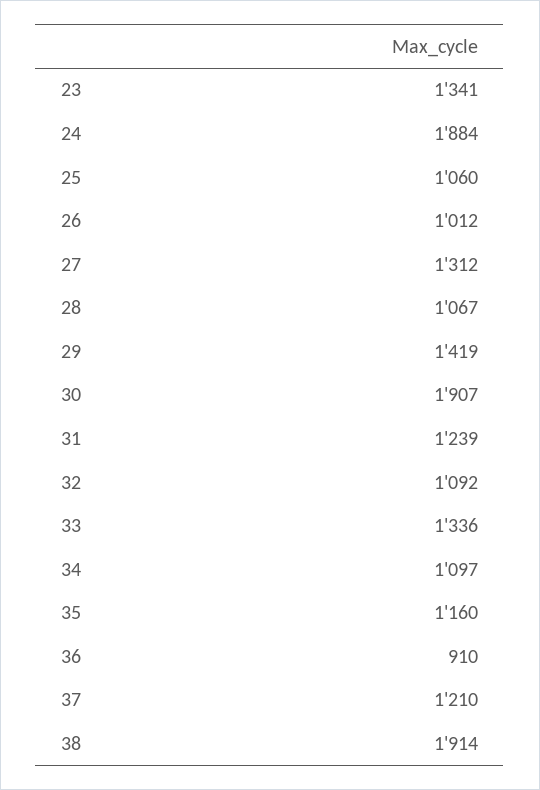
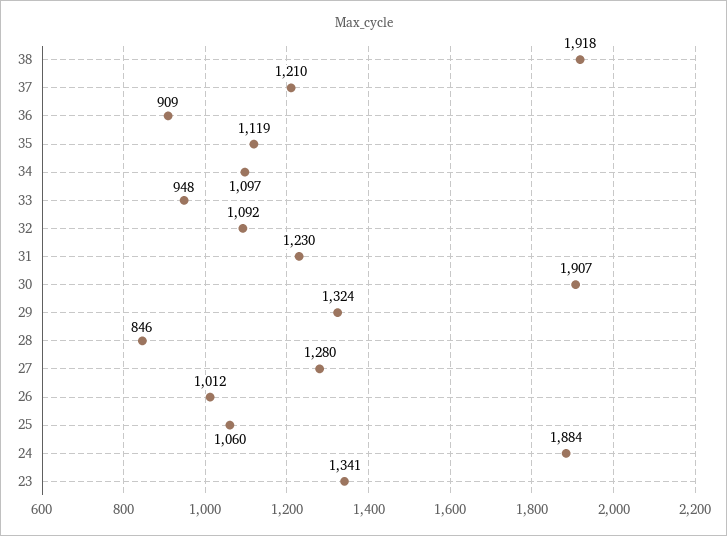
  {
    "23": 1341,
    "24": 1884,
    "25": 1060,
    "26": 1012,
-   "27": 1312,
+   "27": 1280,
-   "28": 1067,
+   "28": 846,
-   "29": 1419,
+   "29": 1324,
    "30": 1907,
-   "31": 1239,
+   "31": 1230,
    "32": 1092,
-   "33": 1336,
+   "33": 948,
    "34": 1097,
-   "35": 1160,
+   "35": 1119,
-   "36": 910,
+   "36": 909,
    "37": 1210,
-   "38": 1914
+   "38": 1918
  }

